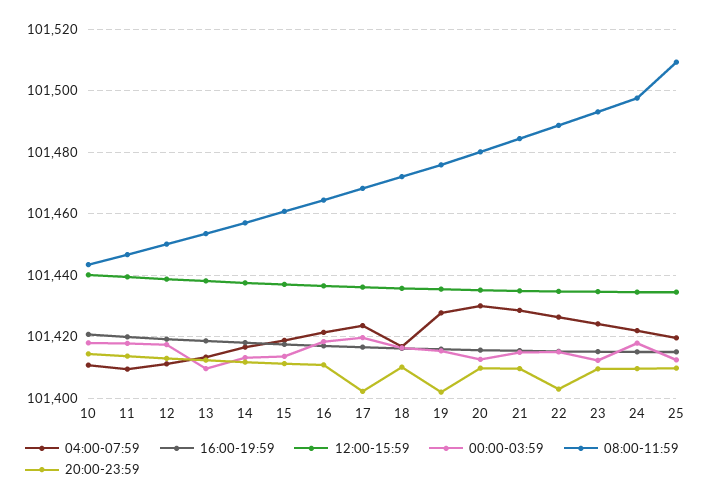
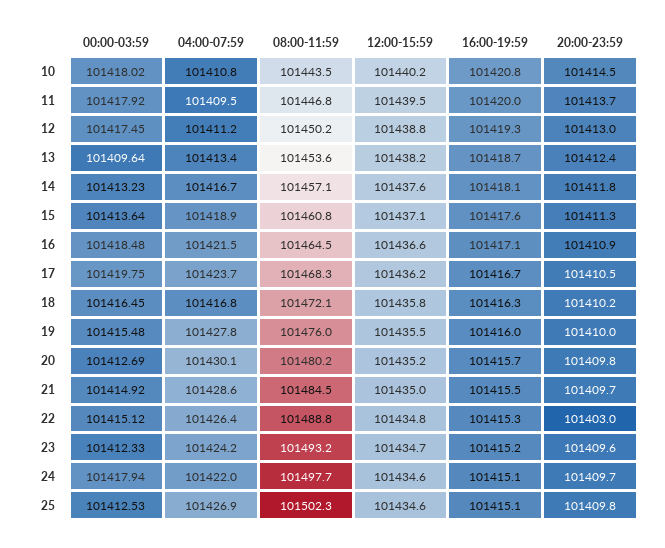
  {
    "04:00-07:59": {
      "10": 101410.8,
      "11": 101409.5,
      "12": 101411.2,
      "13": 101413.4,
      "14": 101416.7,
      "15": 101418.9,
      "16": 101421.5,
      "17": 101423.7,
      "18": 101416.8,
      "19": 101427.8,
      "20": 101430.1,
      "21": 101428.6,
      "22": 101426.4,
      "23": 101424.2,
      "24": 101422,
-     "25": 101420
+     "25": 101426.9
    },
    "16:00-19:59": {
      "10": 101420.8,
      "11": 101420,
      "12": 101419.3,
      "13": 101418.7,
      "14": 101418.1,
      "15": 101417.6,
      "16": 101417.1,
      "17": 101416.7,
      "18": 101416.3,
      "19": 101416,
      "20": 101415.7,
      "21": 101415.5,
      "22": 101415.3,
      "23": 101415.2,
      "24": 101415.1,
      "25": 101415.1
    },
    "12:00-15:59": {
      "10": 101440.2,
      "11": 101439.5,
      "12": 101438.8,
      "13": 101438.2,
      "14": 101437.6,
      "15": 101437.1,
      "16": 101436.6,
      "17": 101436.2,
      "18": 101435.8,
      "19": 101435.5,
      "20": 101435.2,
      "21": 101435,
      "22": 101434.8,
      "23": 101434.7,
      "24": 101434.6,
      "25": 101434.6
    },
    "00:00-03:59": {
      "10": 101418.02,
      "11": 101417.92,
      "12": 101417.45,
      "13": 101409.64,
      "14": 101413.23,
      "15": 101413.64,
      "16": 101418.48,
      "17": 101419.75,
      "18": 101416.45,
      "19": 101415.48,
      "20": 101412.69,
      "21": 101414.92,
      "22": 101415.12,
      "23": 101412.33,
      "24": 101417.94,
      "25": 101412.53
    },
    "08:00-11:59": {
      "10": 101443.5,
      "11": 101446.8,
      "12": 101450.2,
      "13": 101453.6,
      "14": 101457.1,
      "15": 101460.8,
      "16": 101464.5,
      "17": 101468.3,
      "18": 101472.1,
      "19": 101476,
      "20": 101480.2,
      "21": 101484.5,
      "22": 101488.8,
      "23": 101493.2,
      "24": 101497.7,
-     "25": 101510
+     "25": 101502.3
    },
    "20:00-23:59": {
      "10": 101414.5,
      "11": 101413.7,
      "12": 101413,
      "13": 101412.4,
      "14": 101411.8,
      "15": 101411.3,
      "16": 101410.9,
-     "17": 101402,
+     "17": 101410.5,
      "18": 101410.2,
-     "19": 101402,
+     "19": 101410,
      "20": 101409.8,
      "21": 101409.7,
      "22": 101403,
      "23": 101409.6,
      "24": 101409.7,
      "25": 101409.8
    }
  }

